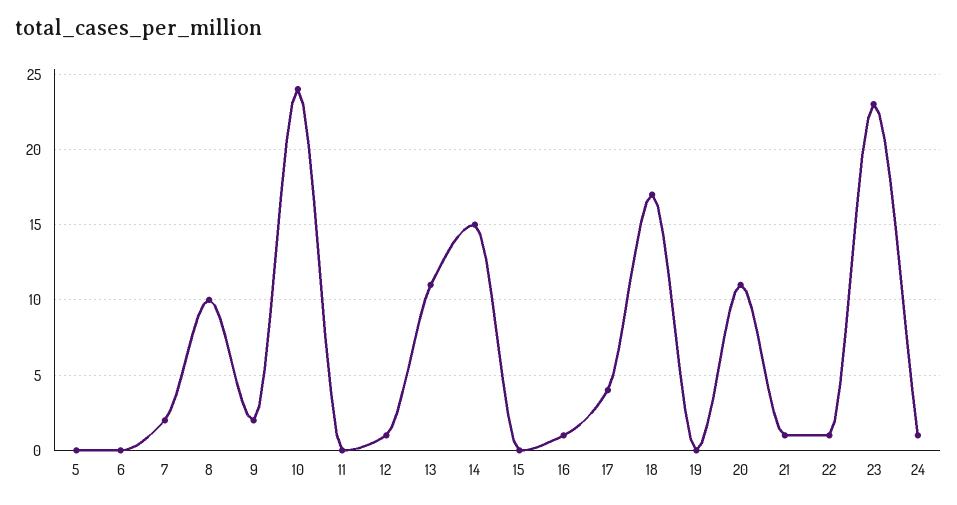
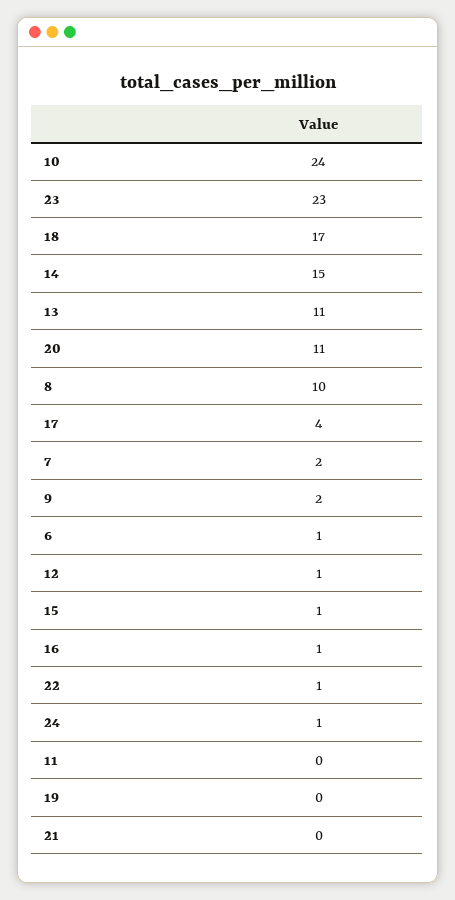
  {
-   "5": 0,
-   "6": 0,
+   "6": 1,
    "7": 2,
    "8": 10,
    "9": 2,
    "10": 24,
    "11": 0,
    "12": 1,
    "13": 11,
    "14": 15,
-   "15": 0,
+   "15": 1,
    "16": 1,
    "17": 4,
    "18": 17,
    "19": 0,
    "20": 11,
-   "21": 1,
+   "21": 0,
    "22": 1,
    "23": 23,
    "24": 1
  }

